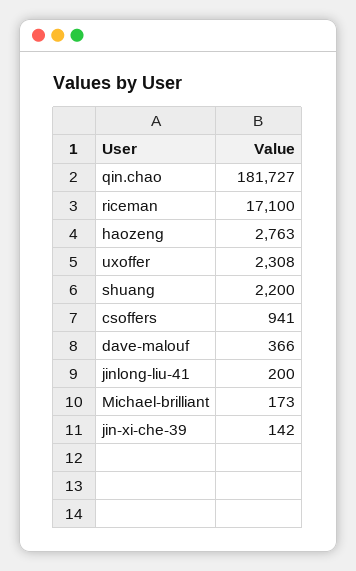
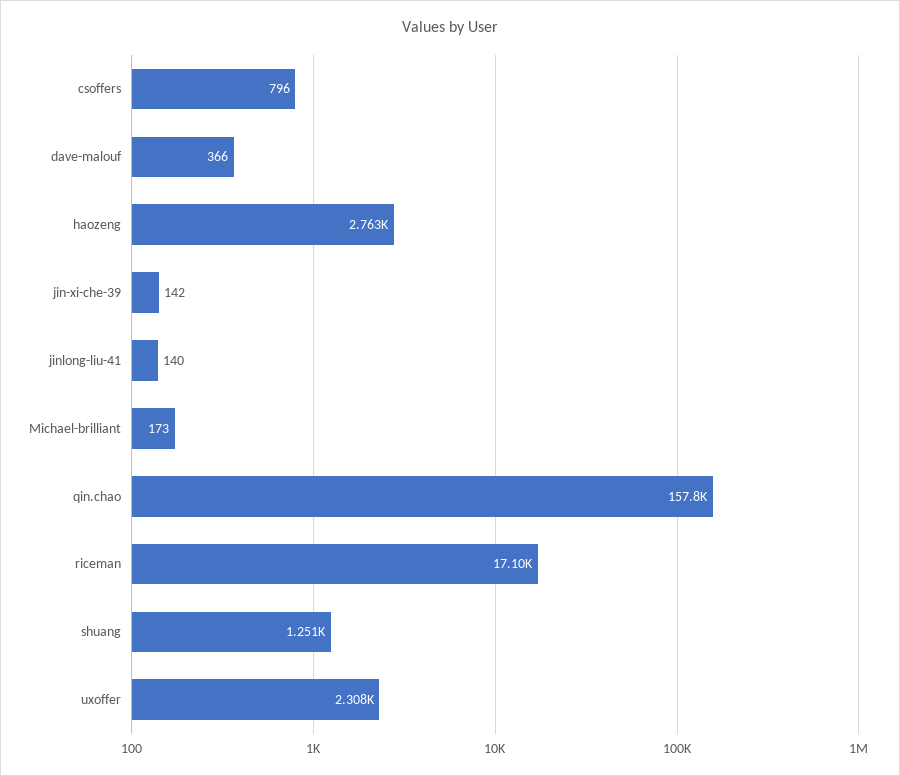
  {
-   "qin.chao": 181727,
+   "qin.chao": 157800,
    "riceman": 17100,
    "haozeng": 2763,
    "uxoffer": 2308,
-   "shuang": 2200,
+   "shuang": 1251,
-   "csoffers": 941,
+   "csoffers": 796,
    "dave-malouf": 366,
-   "jinlong-liu-41": 200,
+   "jinlong-liu-41": 140,
    "Michael-brilliant": 173,
    "jin-xi-che-39": 142
  }

